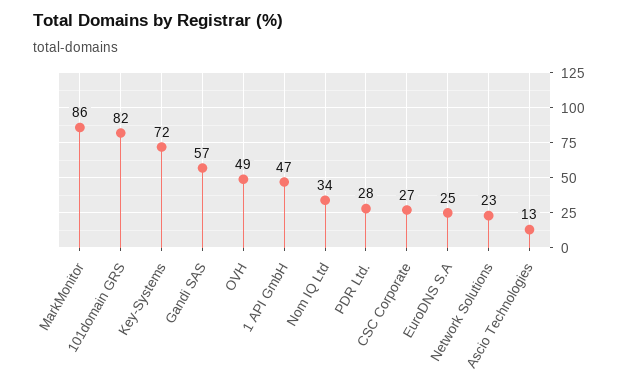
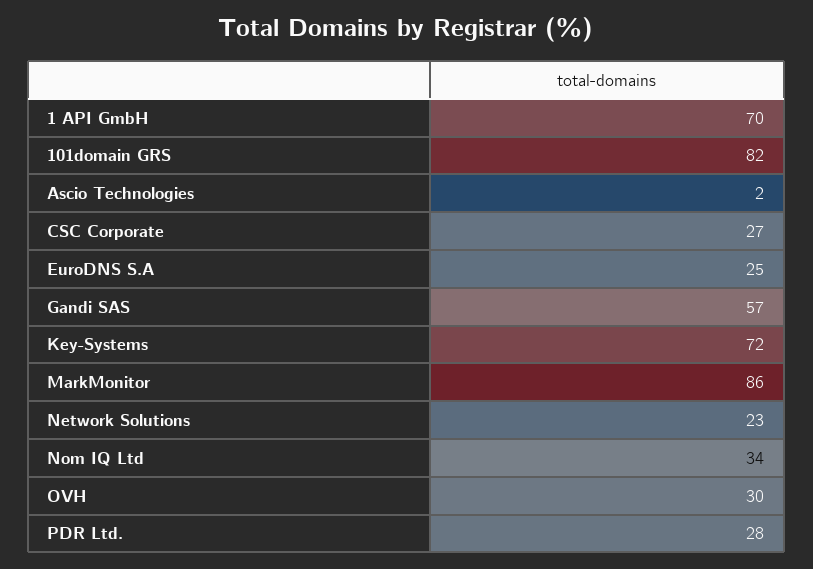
  {
    "MarkMonitor": 86,
    "101domain GRS": 82,
    "Key-Systems": 72,
    "Gandi SAS": 57,
-   "OVH": 49,
+   "OVH": 30,
-   "1 API GmbH": 47,
+   "1 API GmbH": 70,
    "Nom IQ Ltd": 34,
    "PDR Ltd.": 28,
    "CSC Corporate": 27,
    "EuroDNS S.A": 25,
    "Network Solutions": 23,
-   "Ascio Technologies": 13
+   "Ascio Technologies": 2
  }

